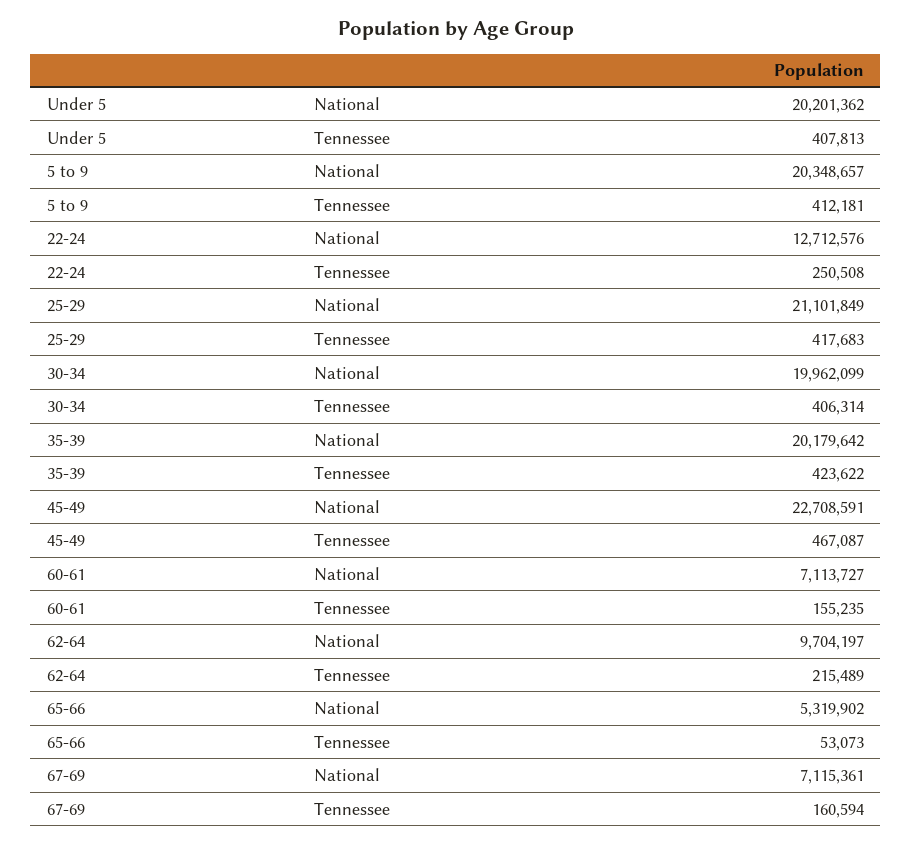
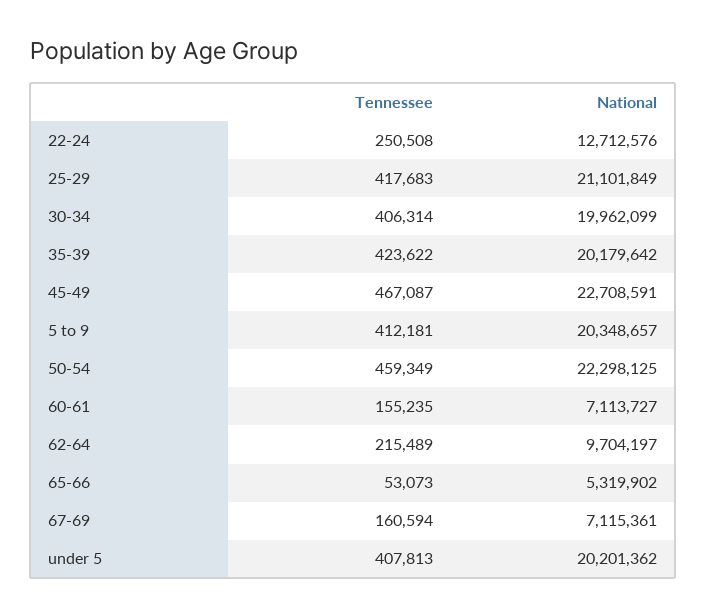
  {
    "Under 5": {
      "National": 20201362,
      "Tennessee": 407813
    },
    "5 to 9": {
      "National": 20348657,
      "Tennessee": 412181
    },
    "22-24": {
      "National": 12712576,
      "Tennessee": 250508
    },
    "25-29": {
      "National": 21101849,
      "Tennessee": 417683
    },
    "30-34": {
      "National": 19962099,
      "Tennessee": 406314
    },
    "35-39": {
      "National": 20179642,
      "Tennessee": 423622
    },
    "45-49": {
      "National": 22708591,
      "Tennessee": 467087
    },
    "60-61": {
      "National": 7113727,
      "Tennessee": 155235
    },
    "62-64": {
      "National": 9704197,
      "Tennessee": 215489
    },
    "65-66": {
      "National": 5319902,
      "Tennessee": 53073
    },
    "67-69": {
      "National": 7115361,
      "Tennessee": 160594
-   }
+   },
+   "50-54": {
+     "Tennessee": 459349,
+     "National": 22298125
+   }
  }

